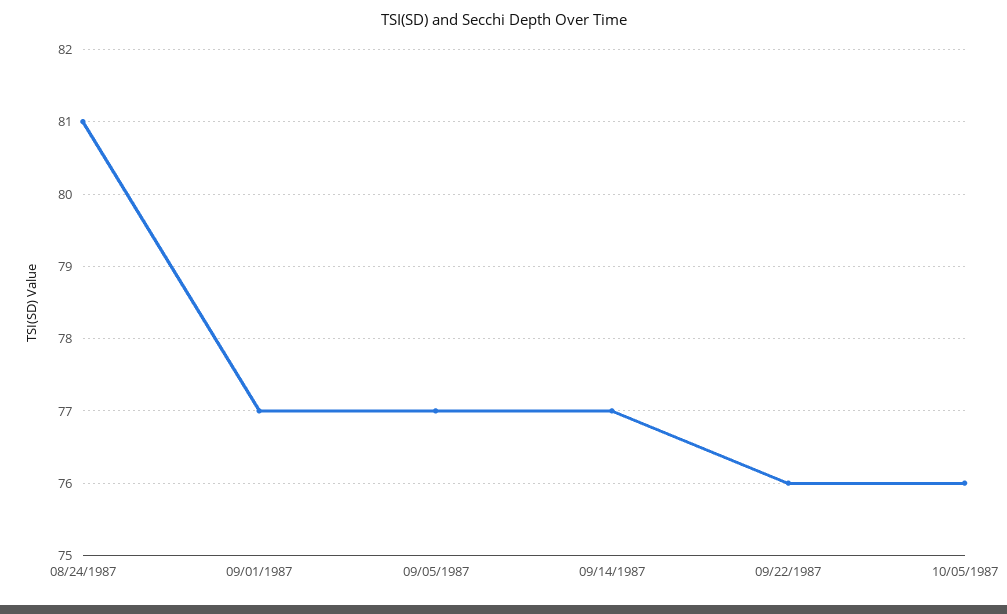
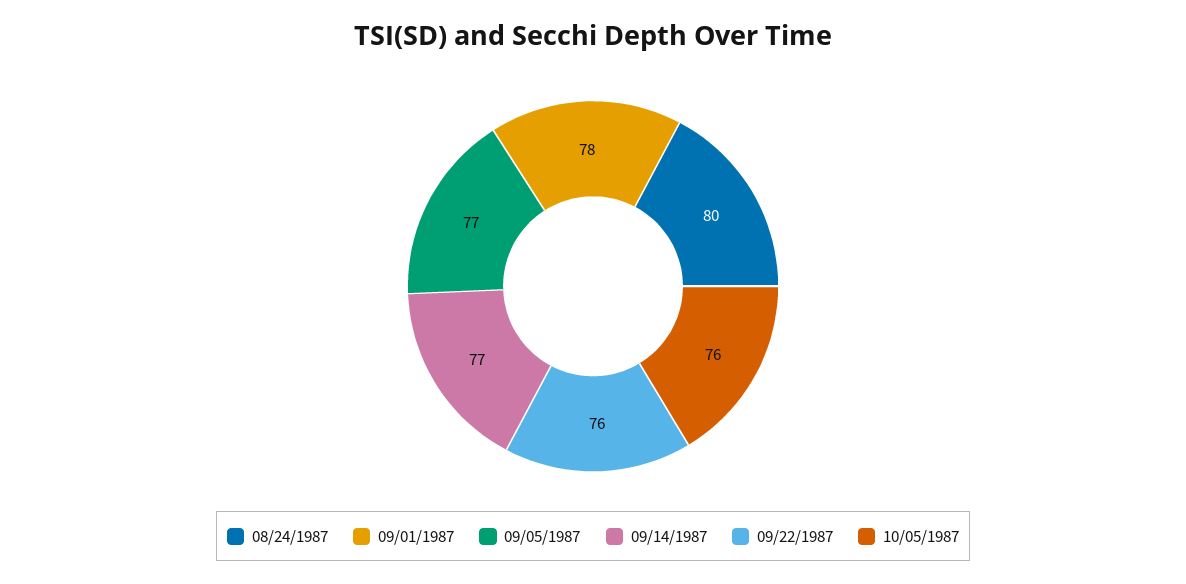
  {
-   "08/24/1987": 81,
+   "08/24/1987": 80,
-   "09/01/1987": 77,
+   "09/01/1987": 78,
    "09/05/1987": 77,
    "09/14/1987": 77,
    "09/22/1987": 76,
    "10/05/1987": 76
  }

